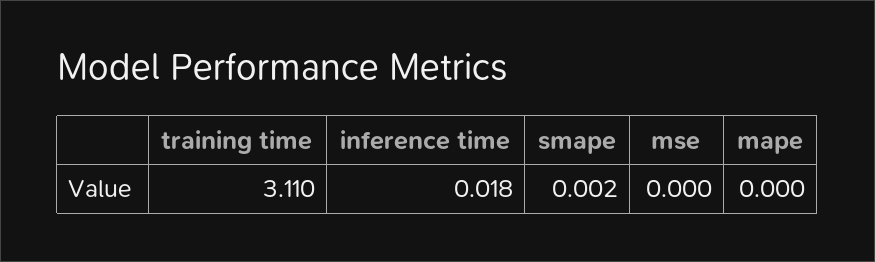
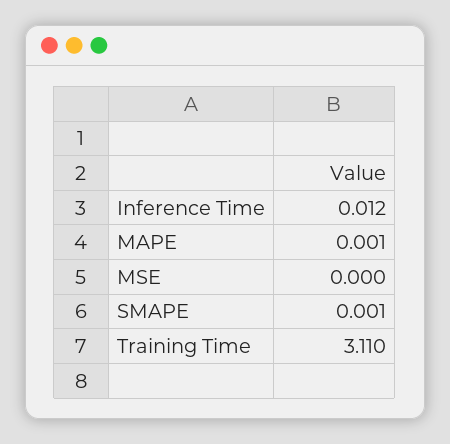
  {
    "training time": 3.11,
-   "inference time": 0.018,
+   "inference time": 0.012,
-   "smape": 0.002,
+   "smape": 0.001,
    "mse": 0,
-   "mape": 0
+   "mape": 0.001
  }

